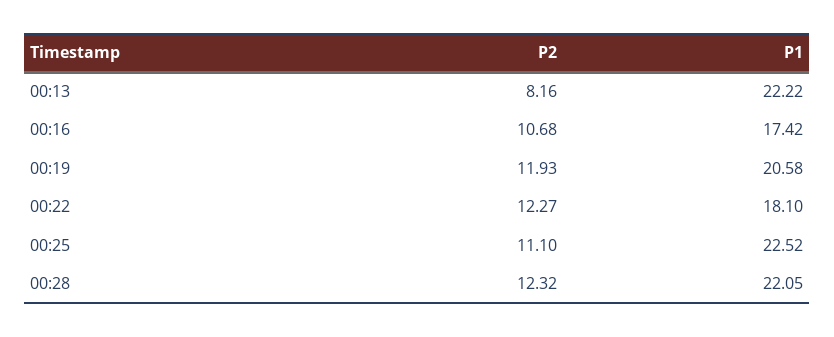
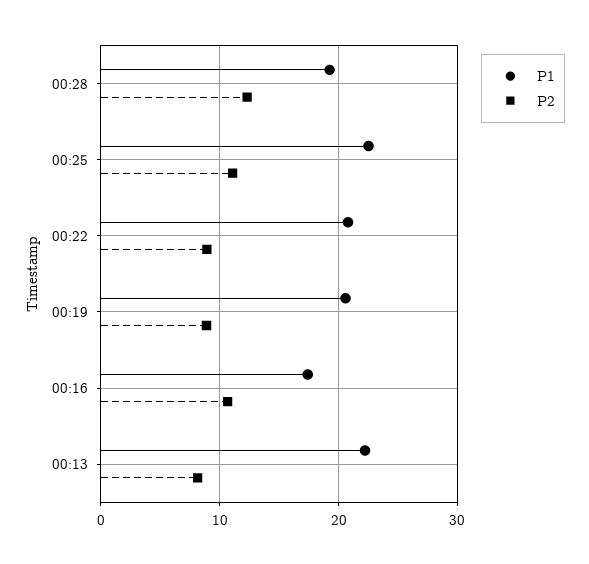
  {
    "P2": {
      "00:13": 8.16,
      "00:16": 10.68,
-     "00:19": 11.93,
+     "00:19": 9,
-     "00:22": 12.27,
+     "00:22": 9,
      "00:25": 11.1,
      "00:28": 12.32
    },
    "P1": {
      "00:13": 22.22,
      "00:16": 17.42,
      "00:19": 20.58,
-     "00:22": 18.1,
+     "00:22": 21,
      "00:25": 22.52,
-     "00:28": 22.05
+     "00:28": 19
    }
  }

